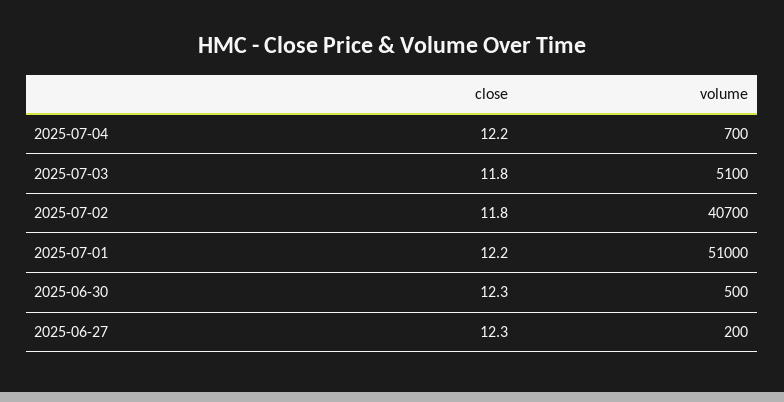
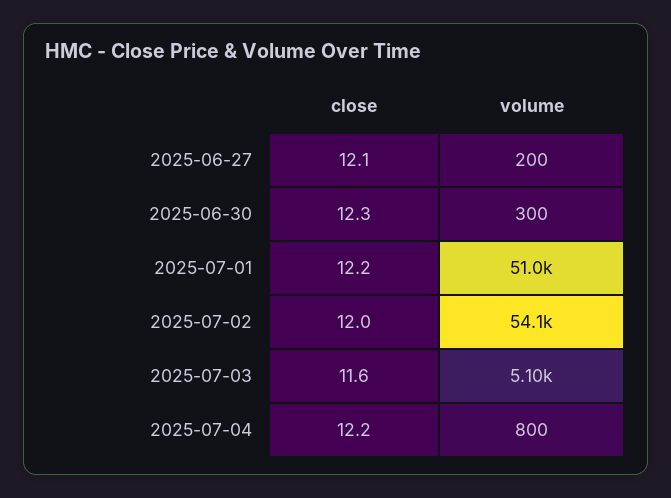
  {
    "close": {
      "2025-07-04": 12.2,
-     "2025-07-03": 11.8,
+     "2025-07-03": 11.6,
-     "2025-07-02": 11.8,
+     "2025-07-02": 12,
      "2025-07-01": 12.2,
      "2025-06-30": 12.3,
-     "2025-06-27": 12.3
+     "2025-06-27": 12.1
    },
    "volume": {
-     "2025-07-04": 700,
+     "2025-07-04": 800,
      "2025-07-03": 5100,
-     "2025-07-02": 40700,
+     "2025-07-02": 54100,
      "2025-07-01": 51000,
-     "2025-06-30": 500,
+     "2025-06-30": 300,
      "2025-06-27": 200
    }
  }

